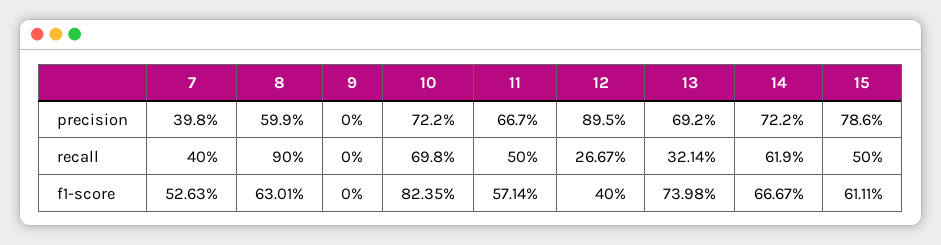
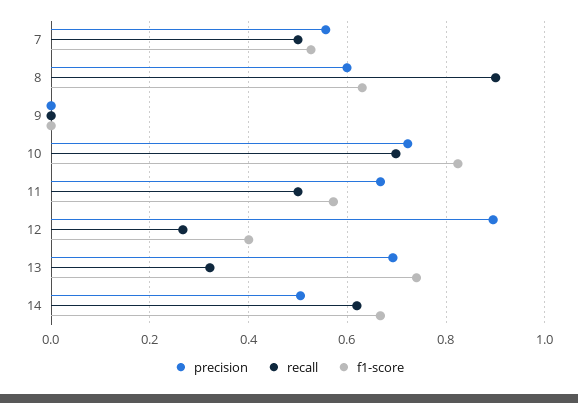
  {
    "precision": {
-     "7": 0.398,
+     "7": 0.56,
      "8": 0.599,
      "9": 0,
      "10": 0.722,
      "11": 0.667,
      "12": 0.895,
      "13": 0.692,
-     "14": 0.722,
+     "14": 0.5
-     "15": 0.786
    },
    "recall": {
-     "7": 0.4,
+     "7": 0.5,
      "8": 0.9,
      "9": 0,
      "10": 0.698,
      "11": 0.5,
      "12": 0.2667,
      "13": 0.3214,
-     "14": 0.619,
+     "14": 0.619
-     "15": 0.5
    },
    "f1-score": {
      "7": 0.5263,
      "8": 0.6301,
      "9": 0,
      "10": 0.8235,
      "11": 0.5714,
      "12": 0.4,
      "13": 0.7398,
-     "14": 0.6667,
+     "14": 0.6667
-     "15": 0.6111
    }
  }

